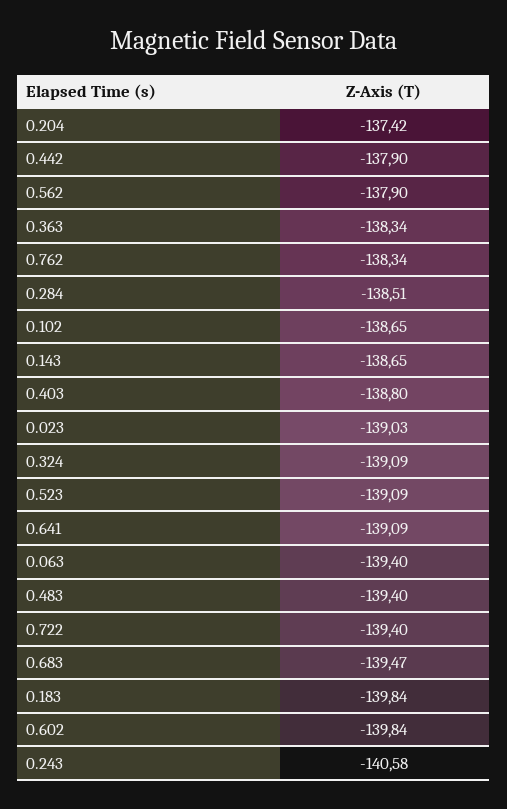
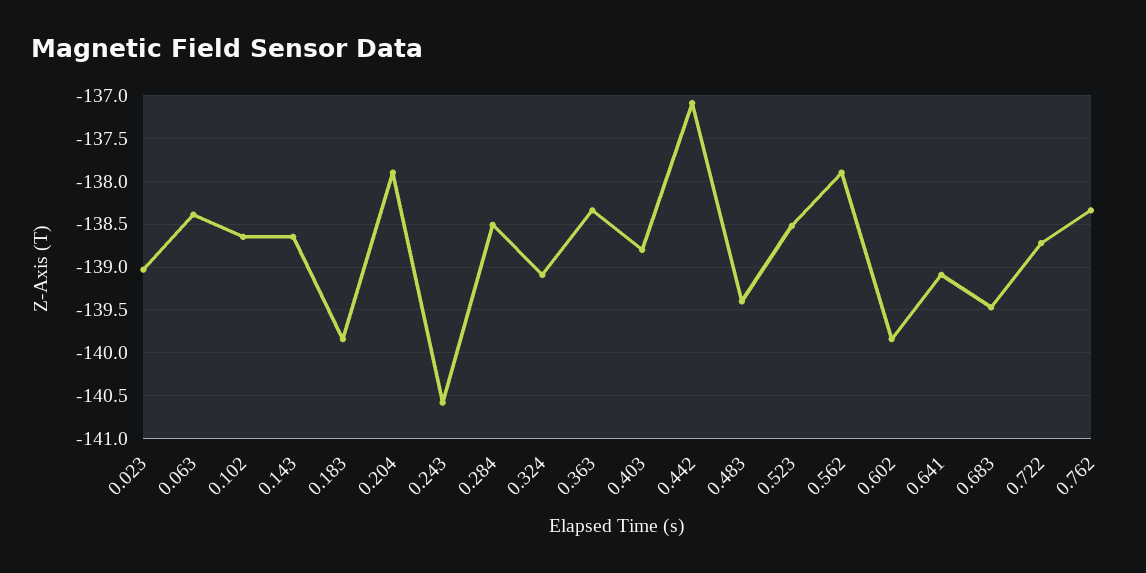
  {
-   "0.204": -137.42,
+   "0.204": -137.9,
-   "0.442": -137.9,
+   "0.442": -137.1,
    "0.562": -137.9,
    "0.363": -138.34,
    "0.762": -138.34,
    "0.284": -138.51,
    "0.102": -138.65,
    "0.143": -138.65,
    "0.403": -138.8,
    "0.023": -139.03,
    "0.324": -139.09,
-   "0.523": -139.09,
+   "0.523": -138.5,
    "0.641": -139.09,
-   "0.063": -139.4,
+   "0.063": -138.4,
    "0.483": -139.4,
-   "0.722": -139.4,
+   "0.722": -138.7,
    "0.683": -139.47,
    "0.183": -139.84,
    "0.602": -139.84,
    "0.243": -140.58
  }

